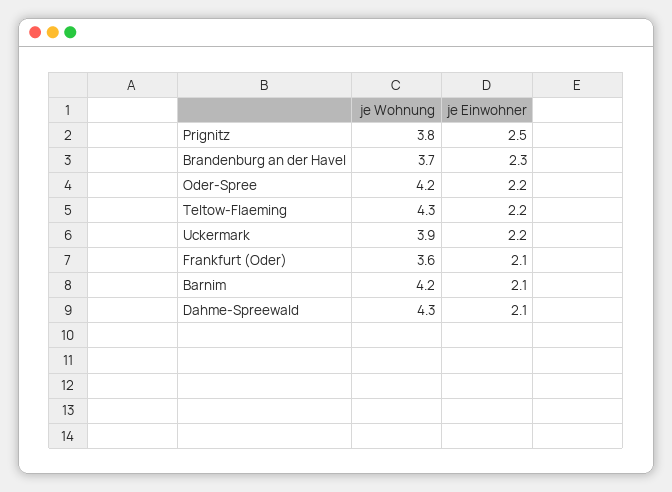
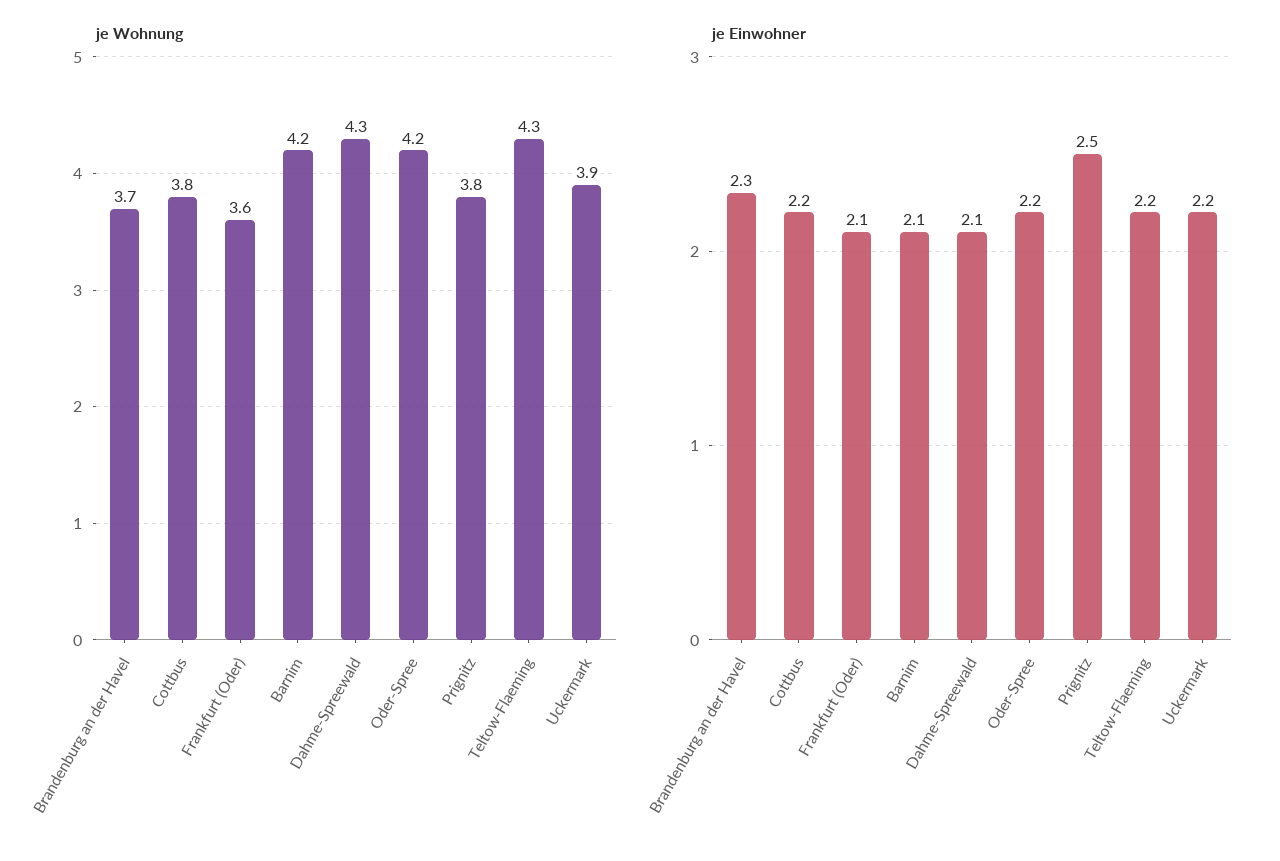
  {
    "je Wohnung": {
      "Prignitz": 3.8,
      "Brandenburg an der Havel": 3.7,
      "Oder-Spree": 4.2,
      "Teltow-Flaeming": 4.3,
      "Uckermark": 3.9,
      "Frankfurt (Oder)": 3.6,
      "Barnim": 4.2,
-     "Dahme-Spreewald": 4.3
+     "Dahme-Spreewald": 4.3,
+     "Cottbus": 3.8
    },
    "je Einwohner": {
      "Prignitz": 2.5,
      "Brandenburg an der Havel": 2.3,
      "Oder-Spree": 2.2,
      "Teltow-Flaeming": 2.2,
      "Uckermark": 2.2,
      "Frankfurt (Oder)": 2.1,
      "Barnim": 2.1,
-     "Dahme-Spreewald": 2.1
+     "Dahme-Spreewald": 2.1,
+     "Cottbus": 2.2
    }
  }

